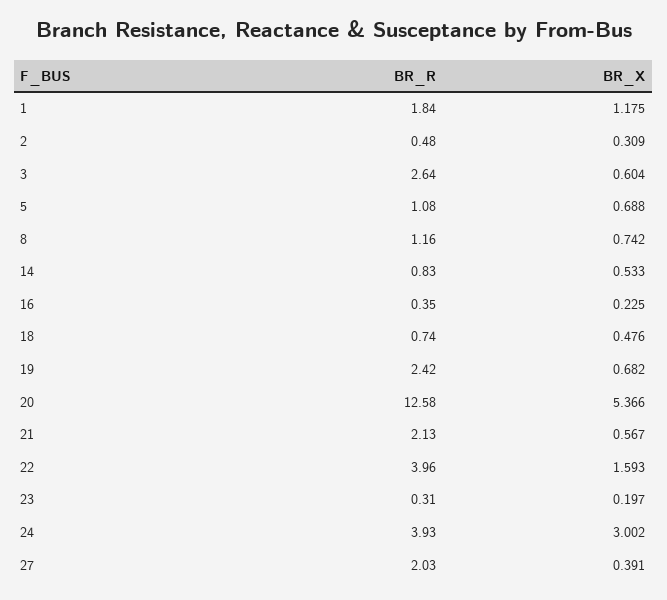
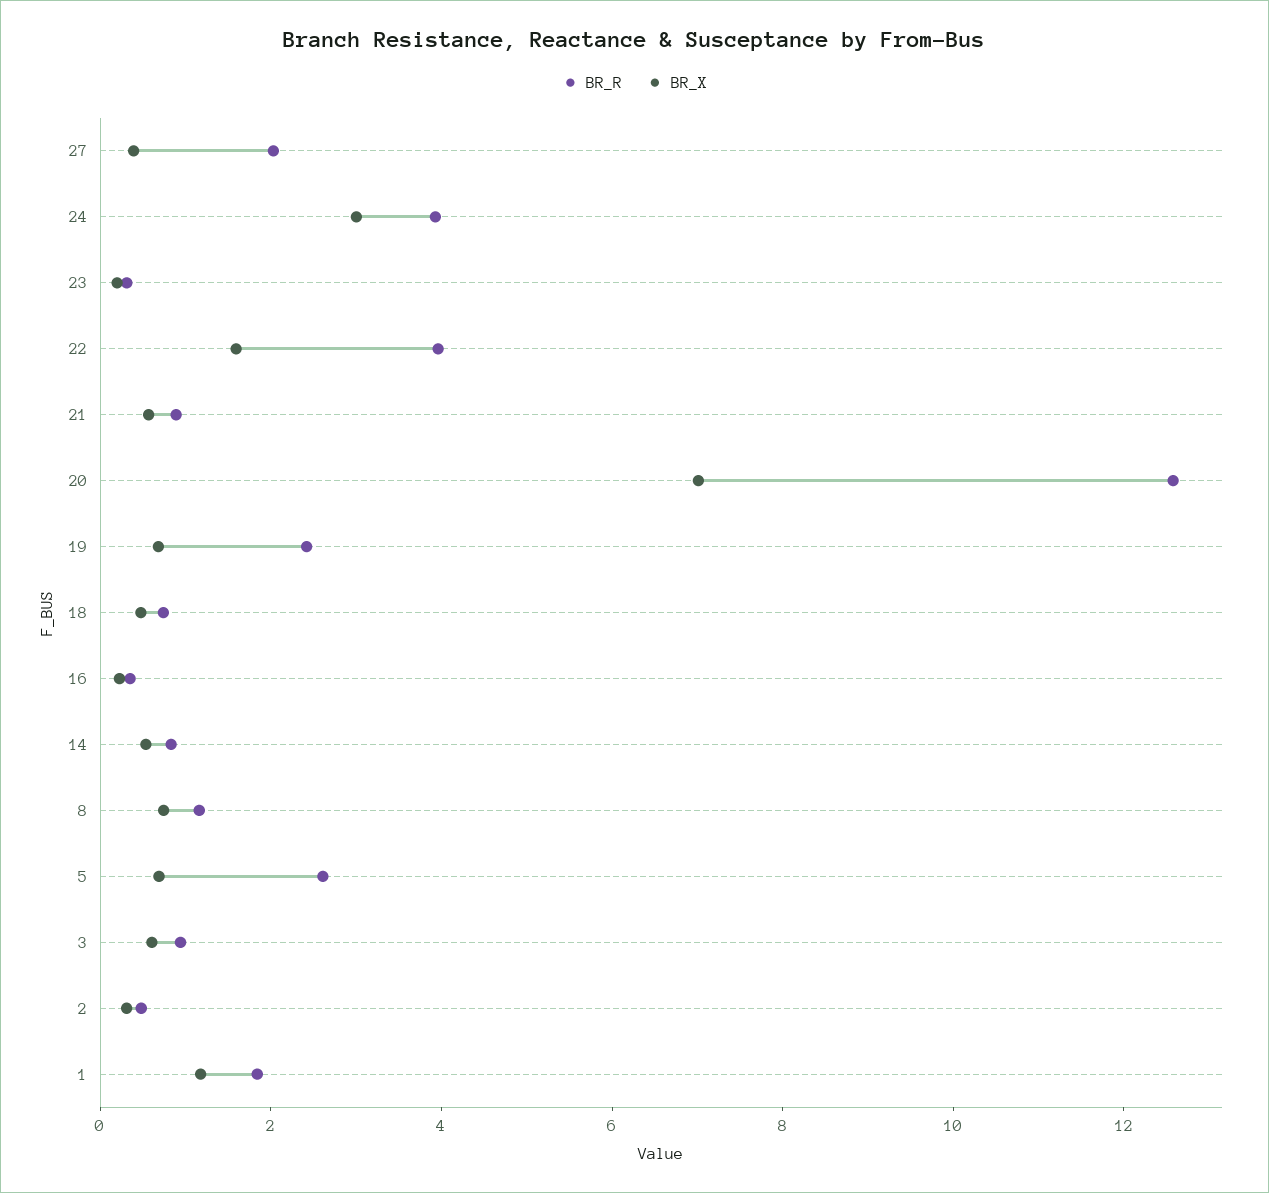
  {
    "BR_R": {
      "1": 1.84,
      "2": 0.48,
-     "3": 2.64,
+     "3": 1,
-     "5": 1.08,
+     "5": 2.5,
      "8": 1.16,
      "14": 0.83,
      "16": 0.35,
      "18": 0.74,
      "19": 2.42,
      "20": 12.58,
-     "21": 2.13,
+     "21": 1,
      "22": 3.96,
      "23": 0.31,
      "24": 3.93,
      "27": 2.03
    },
    "BR_X": {
      "1": 1.175,
      "2": 0.309,
      "3": 0.604,
      "5": 0.688,
      "8": 0.742,
      "14": 0.533,
      "16": 0.225,
      "18": 0.476,
      "19": 0.682,
-     "20": 5.366,
+     "20": 7,
      "21": 0.567,
      "22": 1.593,
      "23": 0.197,
      "24": 3.002,
      "27": 0.391
    }
  }

